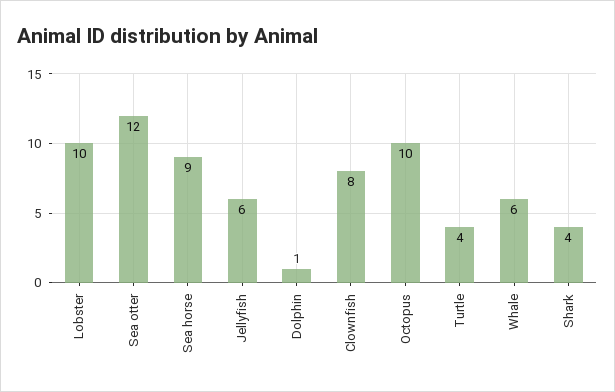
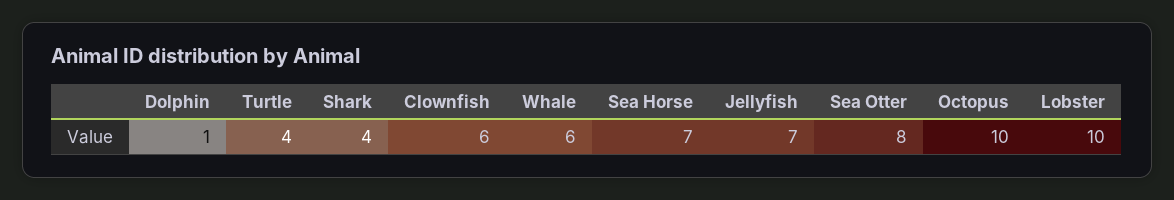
  {
    "Lobster": 10,
-   "Sea otter": 12,
+   "Sea otter": 8,
-   "Sea horse": 9,
+   "Sea horse": 7,
-   "Jellyfish": 6,
+   "Jellyfish": 7,
    "Dolphin": 1,
-   "Clownfish": 8,
+   "Clownfish": 6,
    "Octopus": 10,
    "Turtle": 4,
    "Whale": 6,
    "Shark": 4
  }

